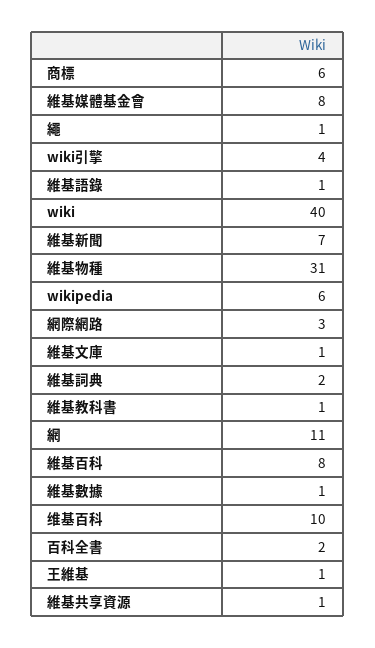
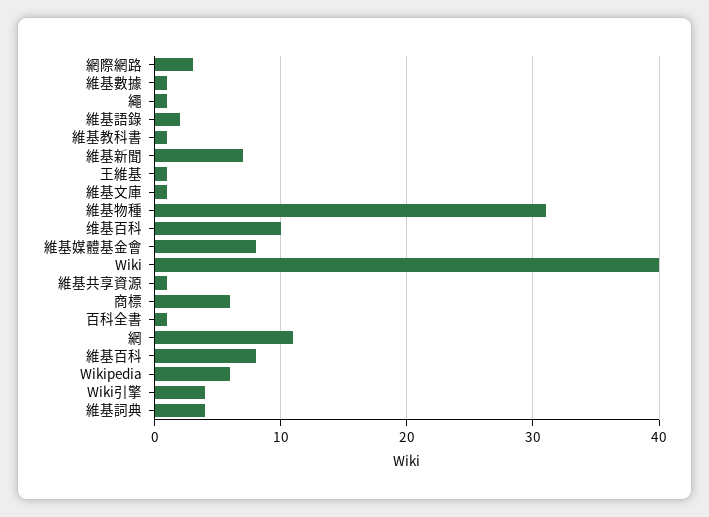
  {
    "商標": 6,
    "維基媒體基金會": 8,
    "繩": 1,
    "wiki引擎": 4,
-   "維基語錄": 1,
+   "維基語錄": 2,
    "wiki": 40,
    "維基新聞": 7,
    "維基物種": 31,
    "wikipedia": 6,
    "網際網路": 3,
    "維基文庫": 1,
-   "維基詞典": 2,
+   "維基詞典": 4,
    "維基教科書": 1,
    "網": 11,
    "維基百科": 8,
    "維基數據": 1,
    "维基百科": 10,
-   "百科全書": 2,
+   "百科全書": 1,
    "王維基": 1,
    "維基共享資源": 1
  }

